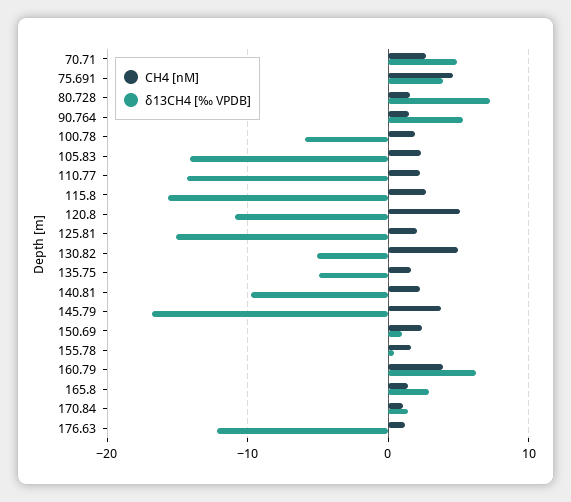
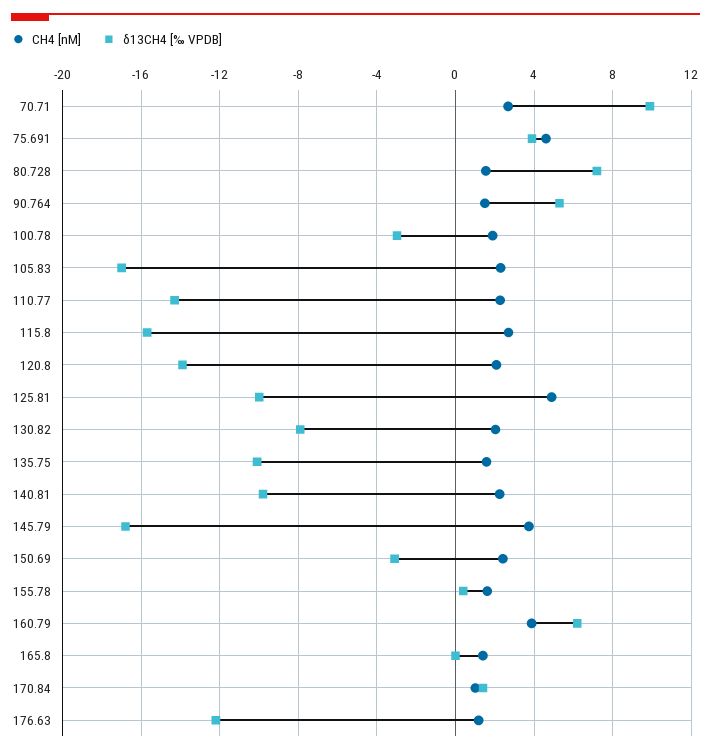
  {
    "CH4 [nM]": {
      "70.71": 2.5,
      "75.691": 4.5,
      "80.728": 1.5,
      "90.764": 1.5,
      "100.78": 2,
      "105.83": 2.5,
      "110.77": 2.5,
      "115.8": 2.5,
-     "120.8": 5,
+     "120.8": 2,
-     "125.81": 2,
+     "125.81": 5,
-     "130.82": 5,
+     "130.82": 2,
      "135.75": 1.5,
      "140.81": 2.5,
      "145.79": 3.5,
      "150.69": 2.5,
      "155.78": 1.5,
      "160.79": 4,
      "165.8": 1.5,
      "170.84": 1,
      "176.63": 1
    },
    "δ13CH4 [‰ VPDB]": {
-     "70.71": 5,
+     "70.71": 10,
      "75.691": 4,
      "80.728": 7,
      "90.764": 5.5,
-     "100.78": -6,
+     "100.78": -3,
-     "105.83": -14,
+     "105.83": -17,
      "110.77": -14.5,
      "115.8": -15.5,
-     "120.8": -11,
+     "120.8": -14,
-     "125.81": -15,
+     "125.81": -10,
-     "130.82": -5,
+     "130.82": -8,
-     "135.75": -5,
+     "135.75": -10,
      "140.81": -10,
      "145.79": -17,
-     "150.69": 1,
+     "150.69": -3,
      "155.78": 0.5,
      "160.79": 6,
-     "165.8": 3,
+     "165.8": 0,
      "170.84": 1.5,
      "176.63": -12
    }
  }

